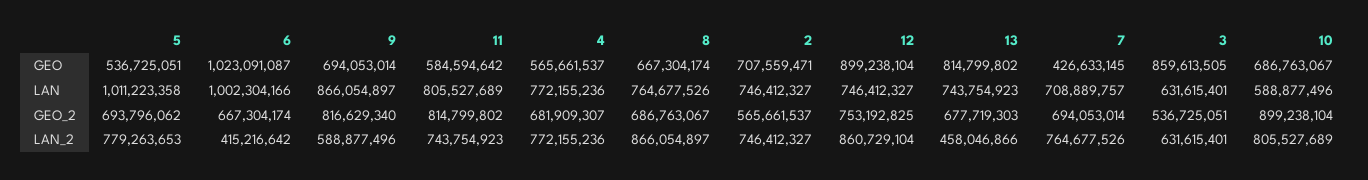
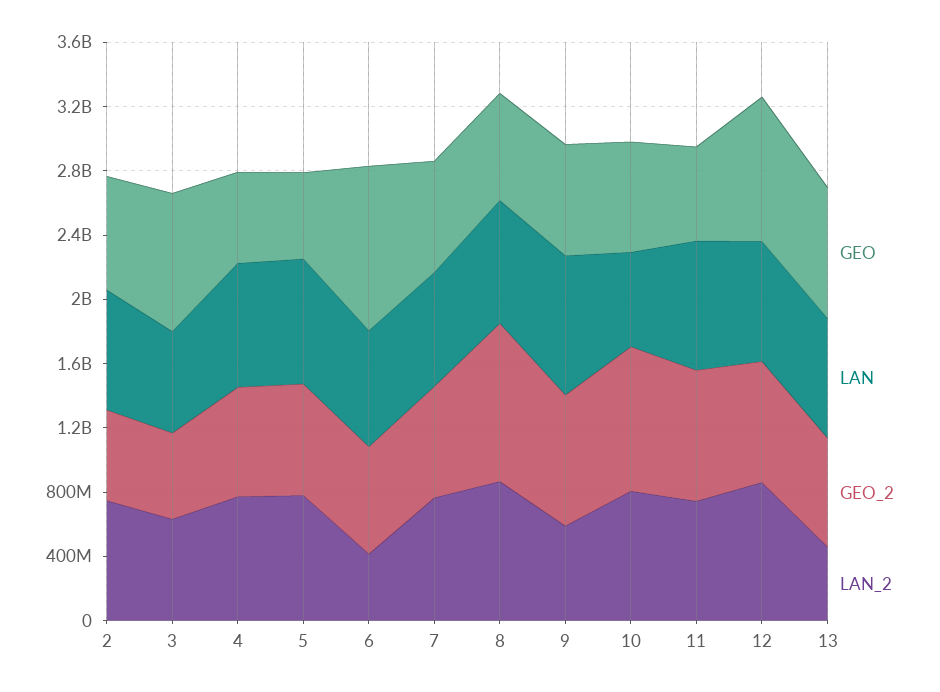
  {
    "GEO": {
      "5": 536725051,
      "6": 1023091087,
      "9": 694053014,
      "11": 584594642,
      "4": 565661537,
      "8": 667304174,
      "2": 707559471,
      "12": 899238104,
      "13": 814799802,
-     "7": 426633145,
+     "7": 700000000,
      "3": 859613505,
      "10": 686763067
    },
    "LAN": {
-     "5": 1011223358,
+     "5": 800000000,
-     "6": 1002304166,
+     "6": 700000000,
      "9": 866054897,
      "11": 805527689,
      "4": 772155236,
      "8": 764677526,
      "2": 746412327,
      "12": 746412327,
      "13": 743754923,
      "7": 708889757,
      "3": 631615401,
      "10": 588877496
    },
    "GEO_2": {
      "5": 693796062,
      "6": 667304174,
      "9": 816629340,
      "11": 814799802,
      "4": 681909307,
-     "8": 686763067,
+     "8": 1000000000,
      "2": 565661537,
      "12": 753192825,
      "13": 677719303,
      "7": 694053014,
      "3": 536725051,
      "10": 899238104
    },
    "LAN_2": {
      "5": 779263653,
      "6": 415216642,
      "9": 588877496,
      "11": 743754923,
      "4": 772155236,
      "8": 866054897,
      "2": 746412327,
      "12": 860729104,
      "13": 458046866,
      "7": 764677526,
      "3": 631615401,
      "10": 805527689
    }
  }

